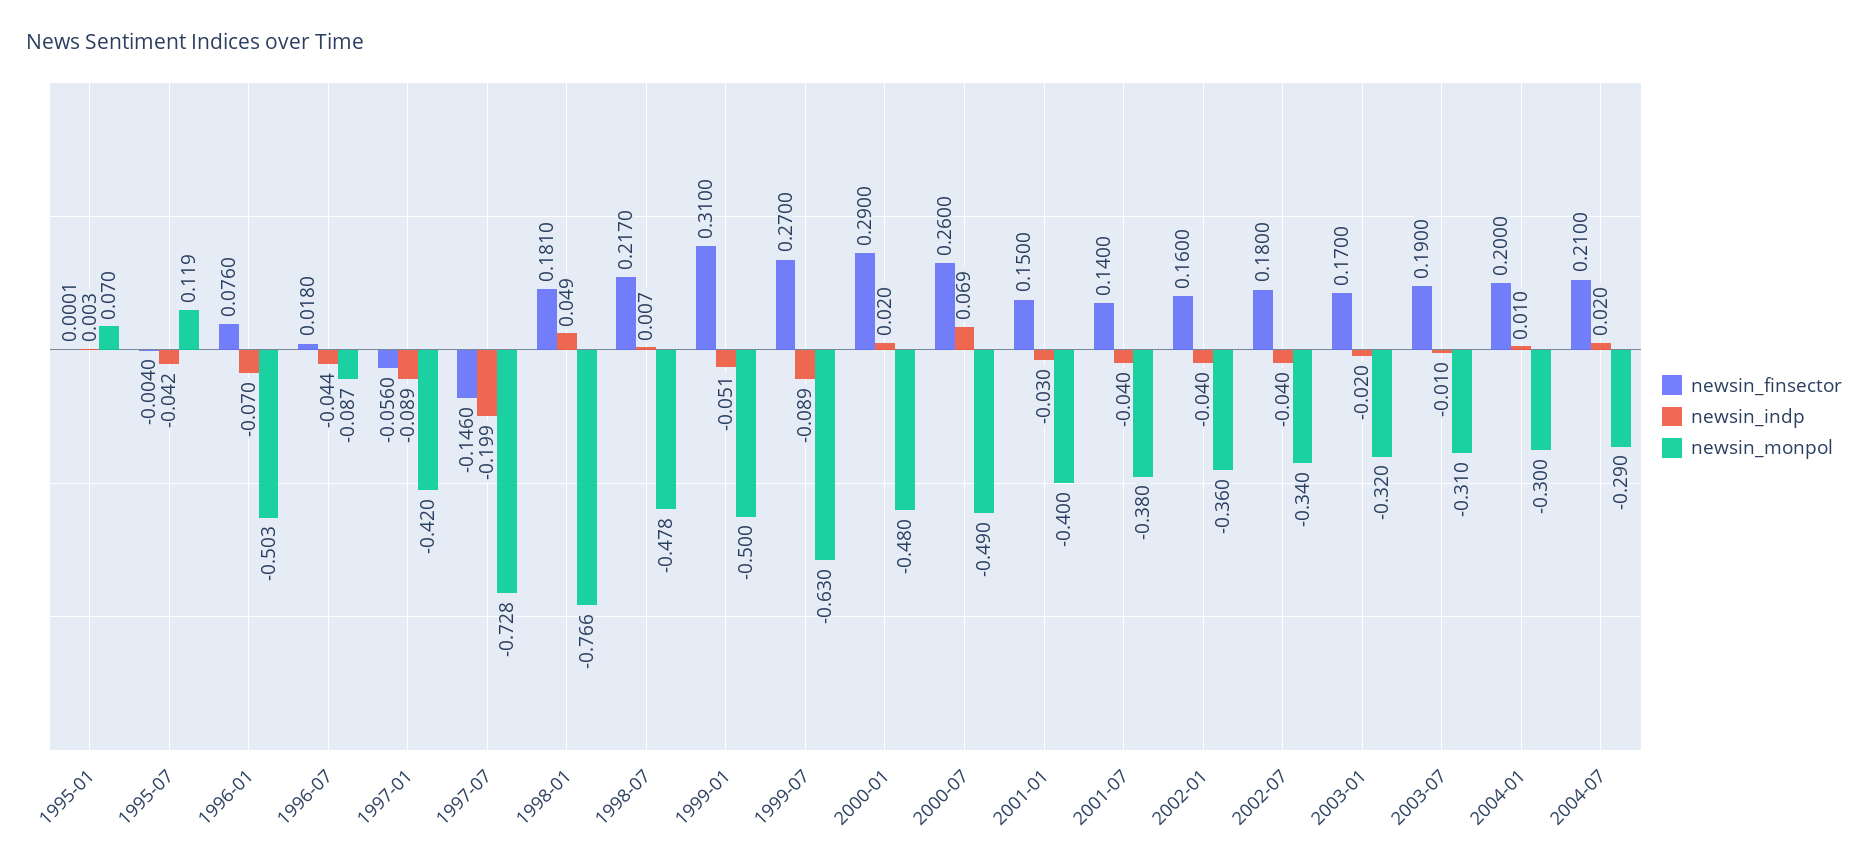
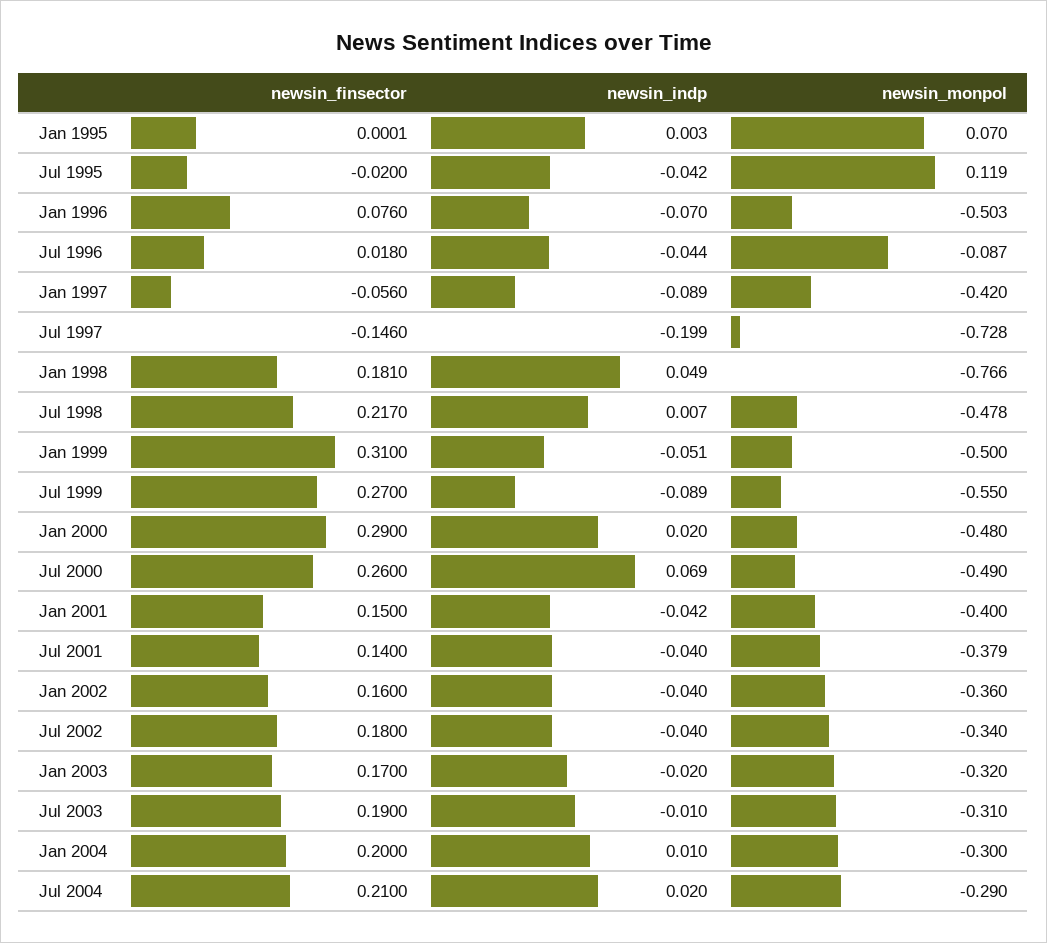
  {
    "newsin_finsector": {
      "1995-01": 0.0001,
-     "1995-07": -0.004,
+     "1995-07": -0.02,
      "1996-01": 0.076,
      "1996-07": 0.018,
      "1997-01": -0.056,
      "1997-07": -0.146,
      "1998-01": 0.181,
      "1998-07": 0.217,
      "1999-01": 0.31,
      "1999-07": 0.27,
      "2000-01": 0.29,
      "2000-07": 0.26,
      "2001-01": 0.15,
      "2001-07": 0.14,
      "2002-01": 0.16,
      "2002-07": 0.18,
      "2003-01": 0.17,
      "2003-07": 0.19,
      "2004-01": 0.2,
      "2004-07": 0.21
    },
    "newsin_indp": {
      "1995-01": 0.003,
      "1995-07": -0.042,
      "1996-01": -0.07,
      "1996-07": -0.044,
      "1997-01": -0.089,
      "1997-07": -0.199,
      "1998-01": 0.049,
      "1998-07": 0.007,
      "1999-01": -0.051,
      "1999-07": -0.089,
      "2000-01": 0.02,
      "2000-07": 0.069,
-     "2001-01": -0.03,
+     "2001-01": -0.042,
      "2001-07": -0.04,
      "2002-01": -0.04,
      "2002-07": -0.04,
      "2003-01": -0.02,
      "2003-07": -0.01,
      "2004-01": 0.01,
      "2004-07": 0.02
    },
    "newsin_monpol": {
      "1995-01": 0.07,
      "1995-07": 0.119,
      "1996-01": -0.503,
      "1996-07": -0.087,
      "1997-01": -0.42,
      "1997-07": -0.728,
      "1998-01": -0.766,
      "1998-07": -0.478,
      "1999-01": -0.5,
-     "1999-07": -0.63,
+     "1999-07": -0.55,
      "2000-01": -0.48,
      "2000-07": -0.49,
      "2001-01": -0.4,
-     "2001-07": -0.38,
+     "2001-07": -0.379,
      "2002-01": -0.36,
      "2002-07": -0.34,
      "2003-01": -0.32,
      "2003-07": -0.31,
      "2004-01": -0.3,
      "2004-07": -0.29
    }
  }

